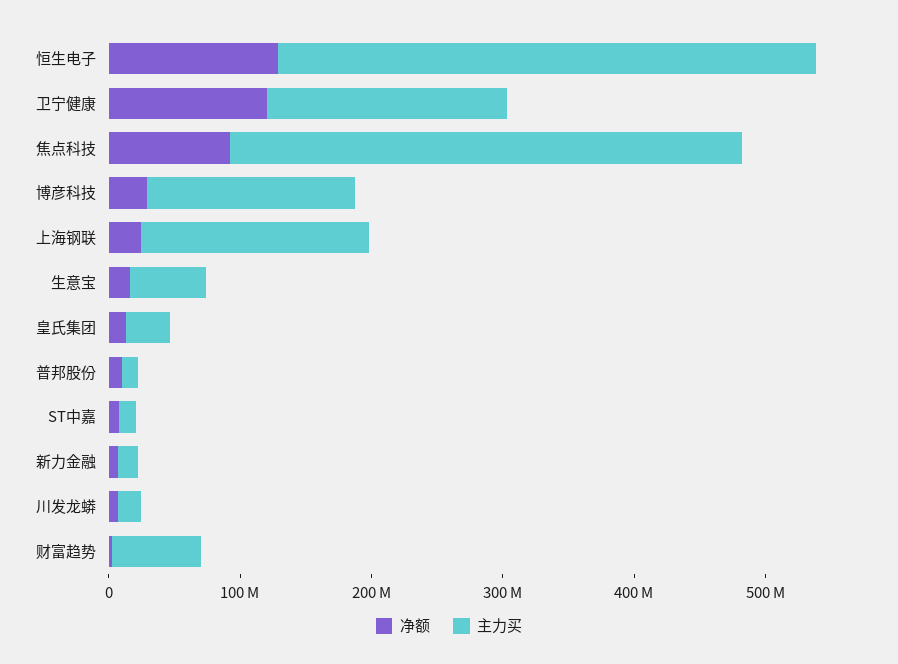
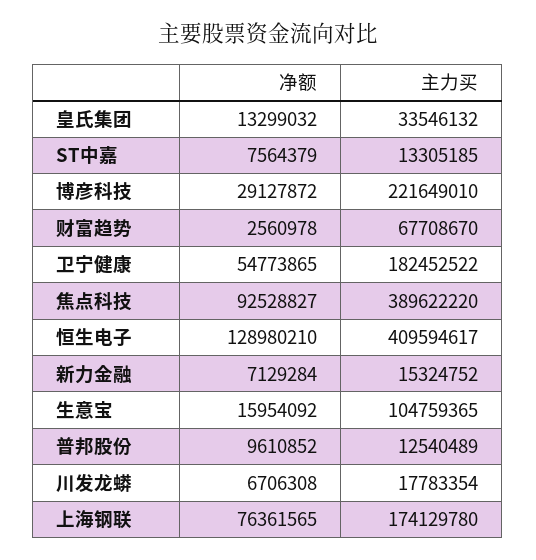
  {
    "净额": {
      "恒生电子": 128980210,
-     "卫宁健康": 120000000,
+     "卫宁健康": 54773865,
      "焦点科技": 92528827,
      "博彦科技": 29127872,
-     "上海钢联": 20000000,
+     "上海钢联": 76361565,
      "生意宝": 15954092,
      "皇氏集团": 13299032,
      "普邦股份": 9610852,
      "ST中嘉": 7564379,
      "新力金融": 7129284,
      "川发龙蟒": 6706308,
      "财富趋势": 2560978
    },
    "主力买": {
      "恒生电子": 409594617,
      "卫宁健康": 182452522,
      "焦点科技": 389622220,
-     "博彦科技": 160000000,
+     "博彦科技": 221649010,
      "上海钢联": 174129780,
-     "生意宝": 60000000,
+     "生意宝": 104759365,
      "皇氏集团": 33546132,
      "普邦股份": 12540489,
      "ST中嘉": 13305185,
      "新力金融": 15324752,
      "川发龙蟒": 17783354,
      "财富趋势": 67708670
    }
  }

